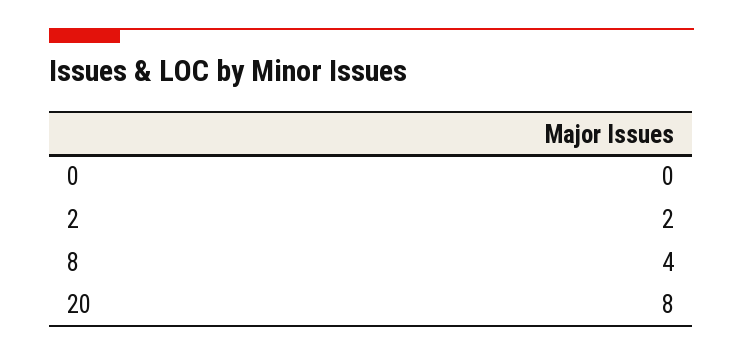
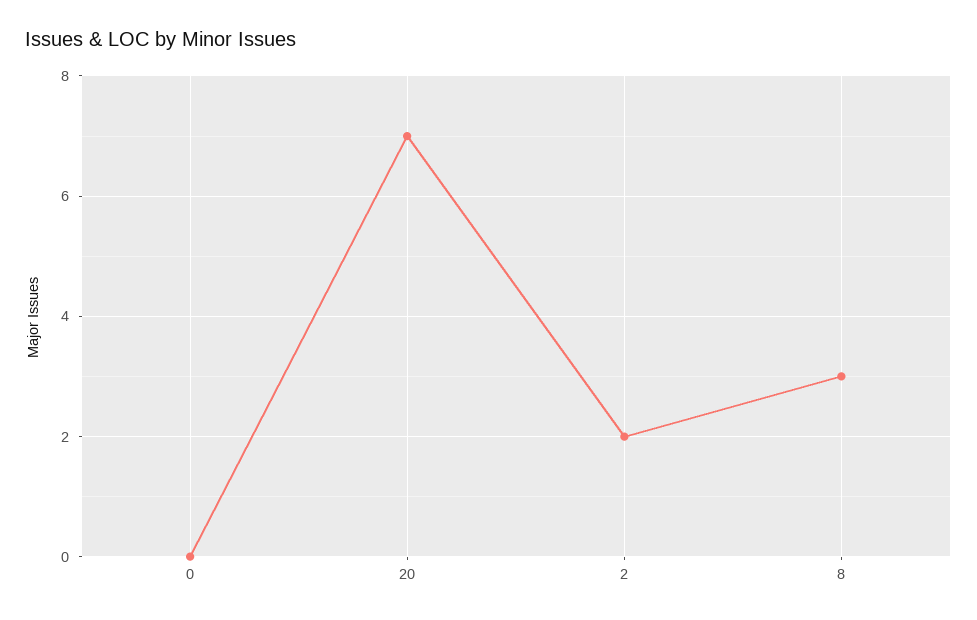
  {
    "0": 0,
    "2": 2,
-   "8": 4,
+   "8": 3,
-   "20": 8
+   "20": 7
  }

